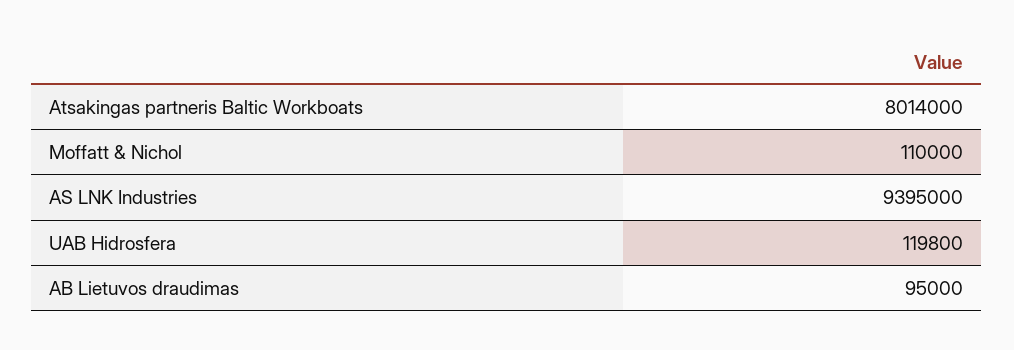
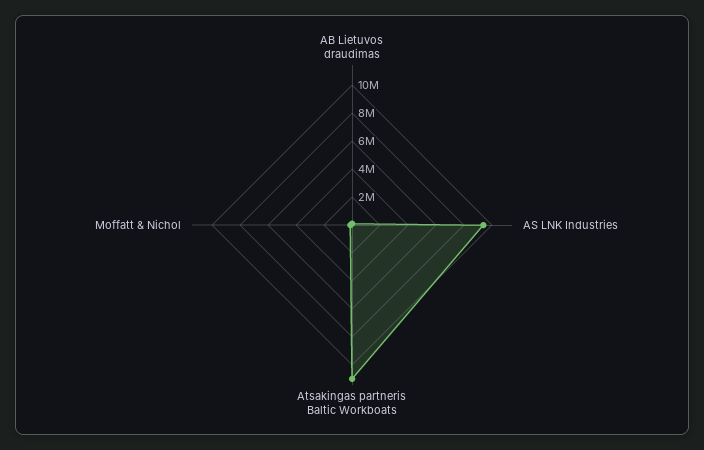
  {
-   "Atsakingas partneris Baltic Workboats": 8014000,
+   "Atsakingas partneris Baltic Workboats": 11000000,
    "Moffatt & Nichol": 110000,
    "AS LNK Industries": 9395000,
-   "UAB Hidrosfera": 119800,
    "AB Lietuvos draudimas": 95000
  }

